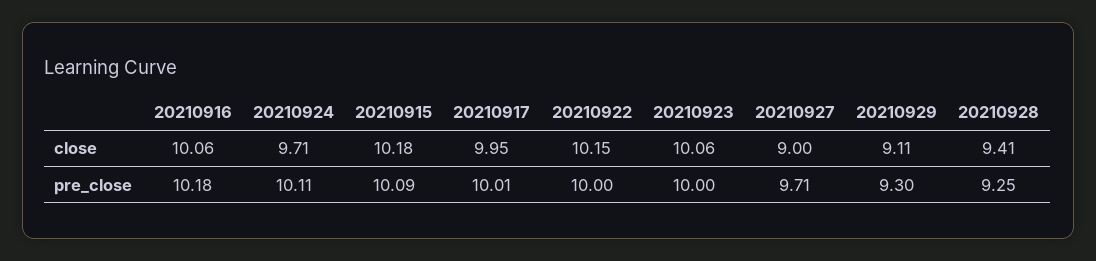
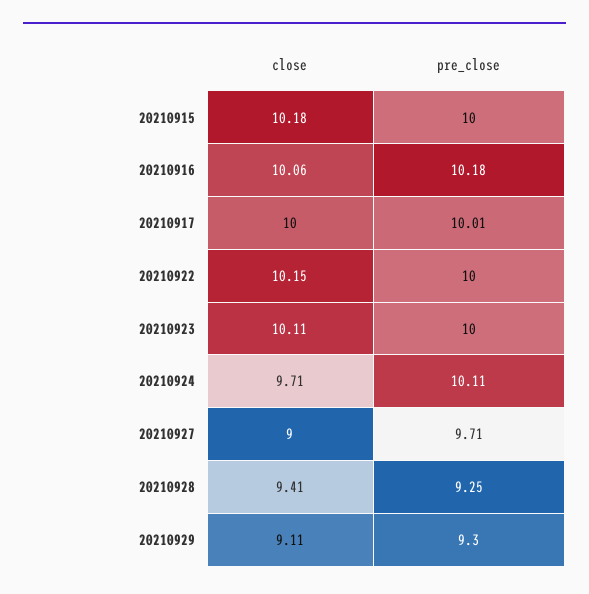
  {
    "20210916": {
      "close": 10.06,
      "pre_close": 10.18
    },
    "20210924": {
      "close": 9.71,
      "pre_close": 10.11
    },
    "20210915": {
      "close": 10.18,
-     "pre_close": 10.09
+     "pre_close": 10
    },
    "20210917": {
-     "close": 9.95,
+     "close": 10,
      "pre_close": 10.01
    },
    "20210922": {
      "close": 10.15,
      "pre_close": 10
    },
    "20210923": {
-     "close": 10.06,
+     "close": 10.11,
      "pre_close": 10
    },
    "20210927": {
      "close": 9,
      "pre_close": 9.71
    },
    "20210929": {
      "close": 9.11,
      "pre_close": 9.3
    },
    "20210928": {
      "close": 9.41,
      "pre_close": 9.25
    }
  }

